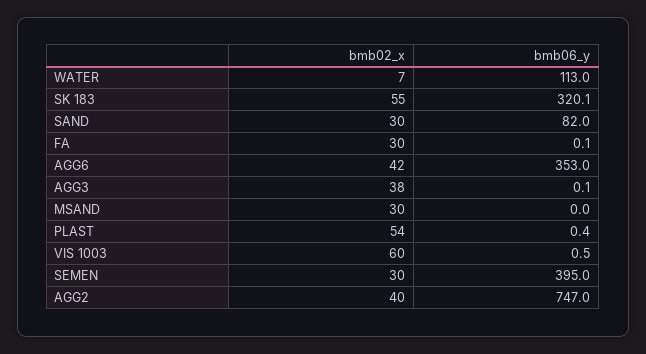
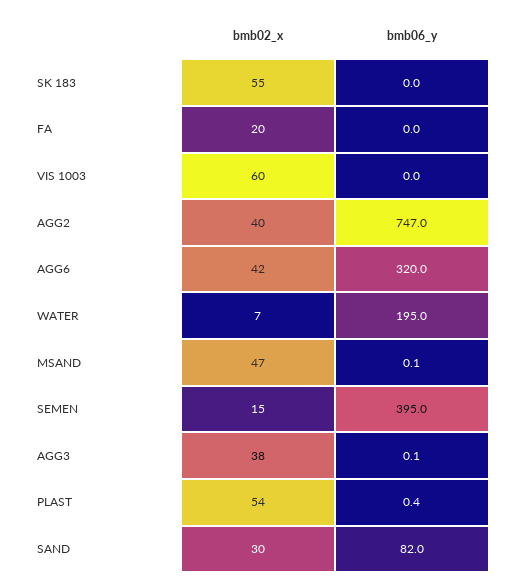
  {
    "bmb02_x": {
      "WATER": 7,
      "SK 183": 55,
      "SAND": 30,
-     "FA": 30,
+     "FA": 20,
      "AGG6": 42,
      "AGG3": 38,
-     "MSAND": 30,
+     "MSAND": 47,
      "PLAST": 54,
      "VIS 1003": 60,
-     "SEMEN": 30,
+     "SEMEN": 15,
      "AGG2": 40
    },
    "bmb06_y": {
-     "WATER": 113,
+     "WATER": 195,
-     "SK 183": 320.1,
+     "SK 183": 0,
      "SAND": 82,
-     "FA": 0.1,
+     "FA": 0,
-     "AGG6": 353,
+     "AGG6": 320,
      "AGG3": 0.1,
-     "MSAND": 0,
+     "MSAND": 0.1,
      "PLAST": 0.4,
-     "VIS 1003": 0.5,
+     "VIS 1003": 0,
      "SEMEN": 395,
      "AGG2": 747
    }
  }

